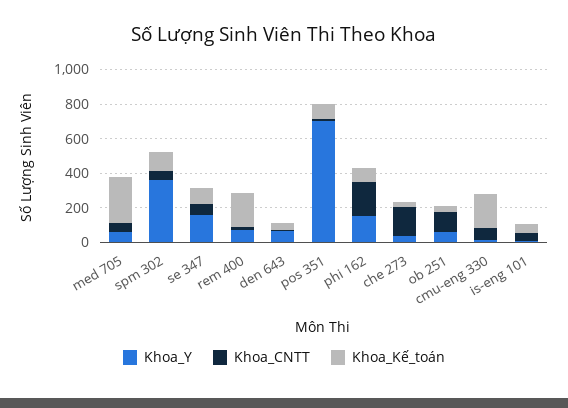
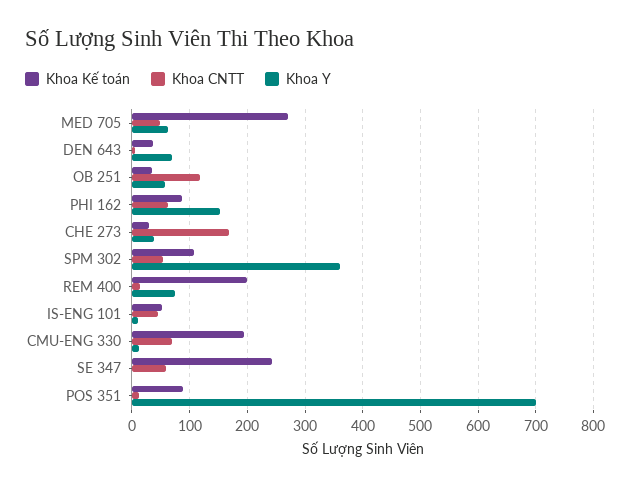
  {
    "Khoa_Y": {
      "med 705": 60,
      "spm 302": 360,
-     "se 347": 150,
+     "se 347": 0,
      "rem 400": 80,
      "den 643": 60,
      "pos 351": 700,
      "phi 162": 160,
      "che 273": 40,
      "ob 251": 60,
      "cmu-eng 330": 20,
      "is-eng 101": 20
    },
    "Khoa_CNTT": {
      "med 705": 40,
      "spm 302": 60,
      "se 347": 60,
      "rem 400": 20,
      "den 643": 0,
      "pos 351": 20,
-     "phi 162": 200,
+     "phi 162": 60,
      "che 273": 160,
      "ob 251": 120,
      "cmu-eng 330": 80,
      "is-eng 101": 40
    },
    "Khoa_Kế_toán": {
      "med 705": 280,
      "spm 302": 100,
-     "se 347": 100,
+     "se 347": 240,
      "rem 400": 200,
      "den 643": 40,
      "pos 351": 80,
      "phi 162": 80,
      "che 273": 40,
      "ob 251": 40,
      "cmu-eng 330": 200,
      "is-eng 101": 60
    }
  }

